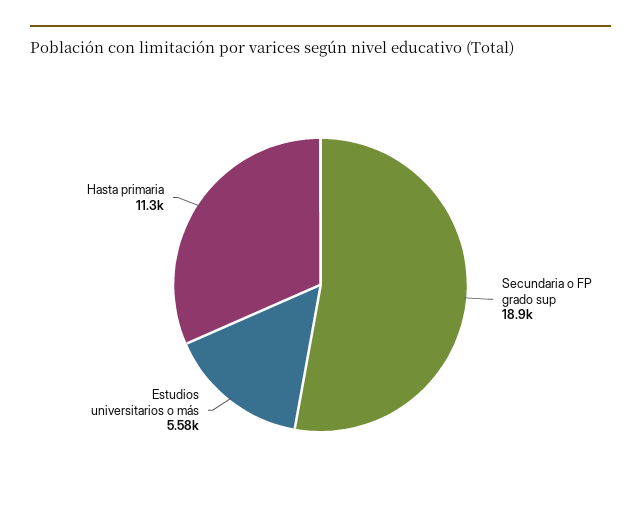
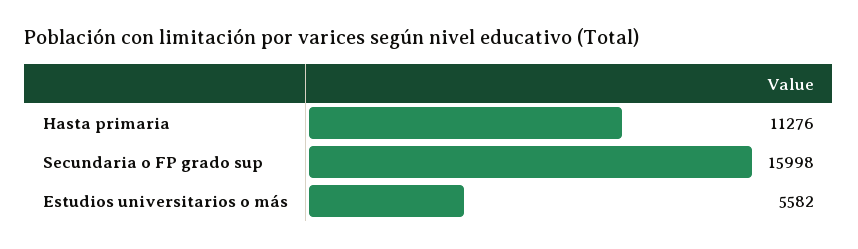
  {
-   "Secundaria o FP grado sup": 18900,
+   "Secundaria o FP grado sup": 15998,
    "Estudios universitarios o más": 5582,
    "Hasta primaria": 11276
  }

